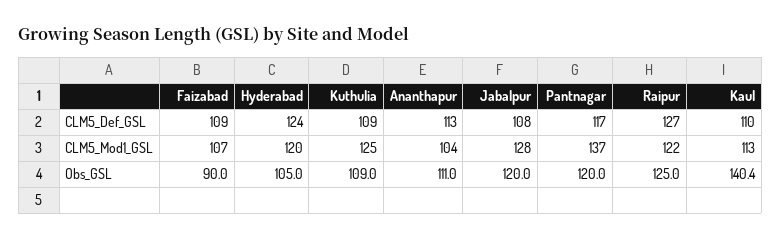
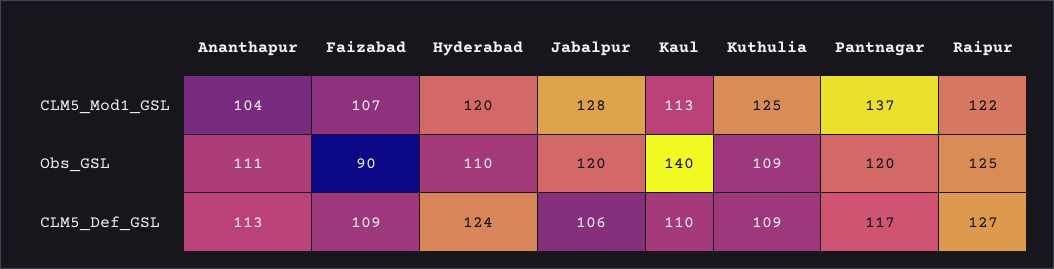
  {
    "Faizabad": {
      "CLM5_Def_GSL": 109,
      "CLM5_Mod1_GSL": 107,
      "Obs_GSL": 90
    },
    "Hyderabad": {
      "CLM5_Def_GSL": 124,
      "CLM5_Mod1_GSL": 120,
-     "Obs_GSL": 105
+     "Obs_GSL": 110
    },
    "Kuthulia": {
      "CLM5_Def_GSL": 109,
      "CLM5_Mod1_GSL": 125,
      "Obs_GSL": 109
    },
    "Ananthapur": {
      "CLM5_Def_GSL": 113,
      "CLM5_Mod1_GSL": 104,
      "Obs_GSL": 111
    },
    "Jabalpur": {
-     "CLM5_Def_GSL": 108,
+     "CLM5_Def_GSL": 106,
      "CLM5_Mod1_GSL": 128,
      "Obs_GSL": 120
    },
    "Pantnagar": {
      "CLM5_Def_GSL": 117,
      "CLM5_Mod1_GSL": 137,
      "Obs_GSL": 120
    },
    "Raipur": {
      "CLM5_Def_GSL": 127,
      "CLM5_Mod1_GSL": 122,
      "Obs_GSL": 125
    },
    "Kaul": {
      "CLM5_Def_GSL": 110,
      "CLM5_Mod1_GSL": 113,
      "Obs_GSL": 140.4
    }
  }

